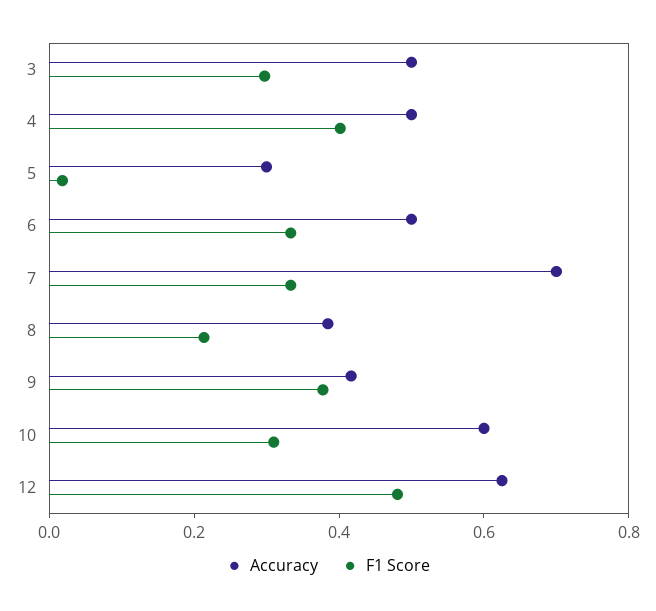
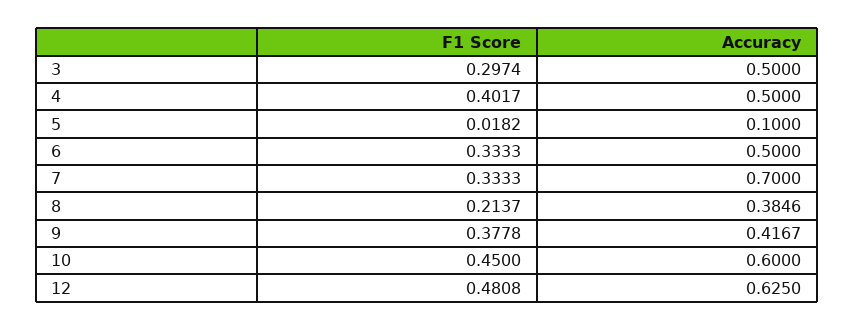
  {
    "Accuracy": {
      "3": 0.5,
      "4": 0.5,
-     "5": 0.3,
+     "5": 0.1,
      "6": 0.5,
      "7": 0.7,
      "8": 0.3846,
      "9": 0.4167,
      "10": 0.6,
      "12": 0.625
    },
    "F1 Score": {
      "3": 0.2974,
      "4": 0.4017,
      "5": 0.0182,
      "6": 0.3333,
      "7": 0.3333,
      "8": 0.2137,
      "9": 0.3778,
-     "10": 0.3,
+     "10": 0.45,
      "12": 0.4808
    }
  }

